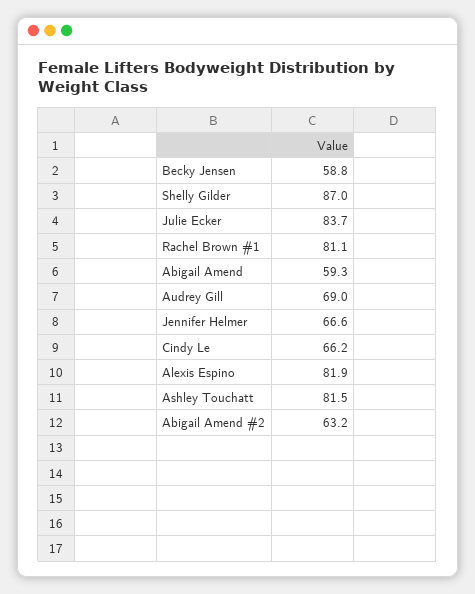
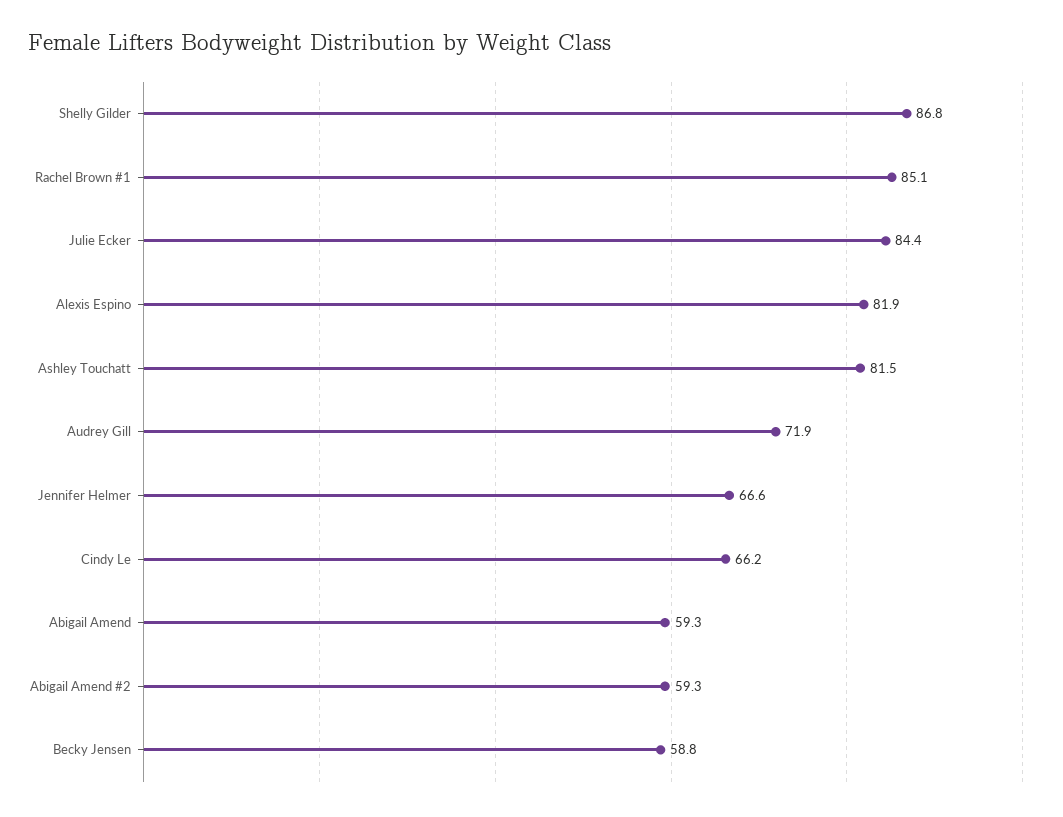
  {
    "Becky Jensen": 58.8,
-   "Shelly Gilder": 87,
+   "Shelly Gilder": 86.8,
-   "Julie Ecker": 83.7,
+   "Julie Ecker": 84.4,
-   "Rachel Brown #1": 81.1,
+   "Rachel Brown #1": 85.1,
    "Abigail Amend": 59.3,
-   "Audrey Gill": 69,
+   "Audrey Gill": 71.9,
    "Jennifer Helmer": 66.6,
    "Cindy Le": 66.2,
    "Alexis Espino": 81.9,
    "Ashley Touchatt": 81.5,
-   "Abigail Amend #2": 63.2
+   "Abigail Amend #2": 59.3
  }

